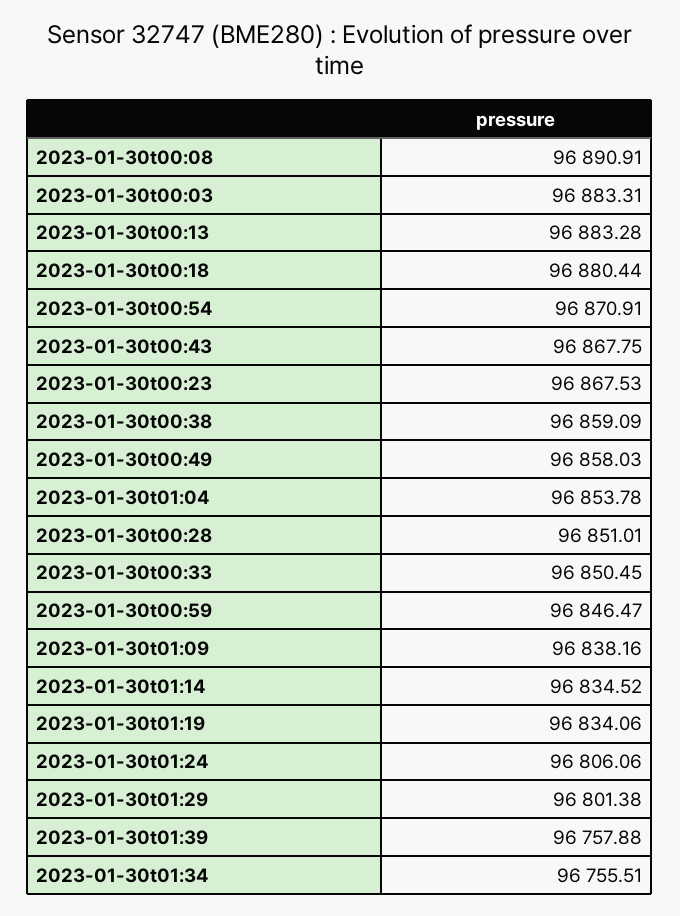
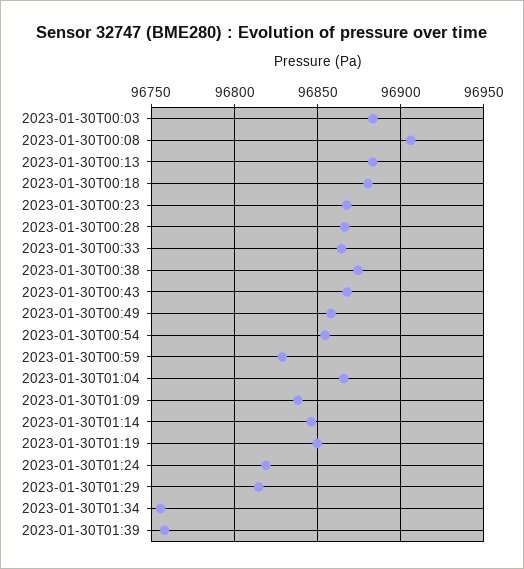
  {
-   "2023-01-30t00:08": 96890.91,
+   "2023-01-30t00:08": 96905,
    "2023-01-30t00:03": 96883.31,
    "2023-01-30t00:13": 96883.28,
    "2023-01-30t00:18": 96880.44,
-   "2023-01-30t00:54": 96870.91,
+   "2023-01-30t00:54": 96855,
    "2023-01-30t00:43": 96867.75,
    "2023-01-30t00:23": 96867.53,
-   "2023-01-30t00:38": 96859.09,
+   "2023-01-30t00:38": 96875,
    "2023-01-30t00:49": 96858.03,
-   "2023-01-30t01:04": 96853.78,
+   "2023-01-30t01:04": 96865,
-   "2023-01-30t00:28": 96851.01,
+   "2023-01-30t00:28": 96865,
-   "2023-01-30t00:33": 96850.45,
+   "2023-01-30t00:33": 96865,
-   "2023-01-30t00:59": 96846.47,
+   "2023-01-30t00:59": 96830,
    "2023-01-30t01:09": 96838.16,
-   "2023-01-30t01:14": 96834.52,
+   "2023-01-30t01:14": 96845,
-   "2023-01-30t01:19": 96834.06,
+   "2023-01-30t01:19": 96850,
-   "2023-01-30t01:24": 96806.06,
+   "2023-01-30t01:24": 96820,
-   "2023-01-30t01:29": 96801.38,
+   "2023-01-30t01:29": 96815,
    "2023-01-30t01:39": 96757.88,
    "2023-01-30t01:34": 96755.51
  }

